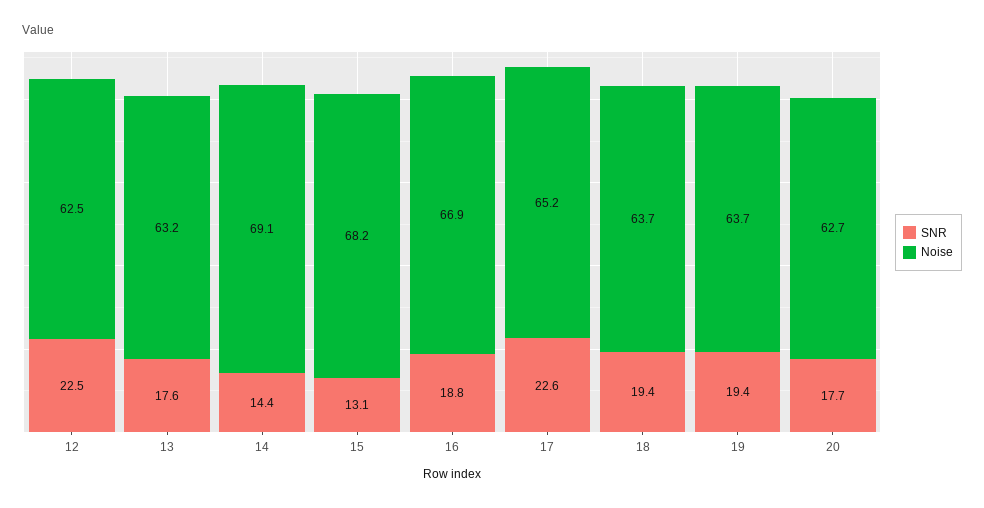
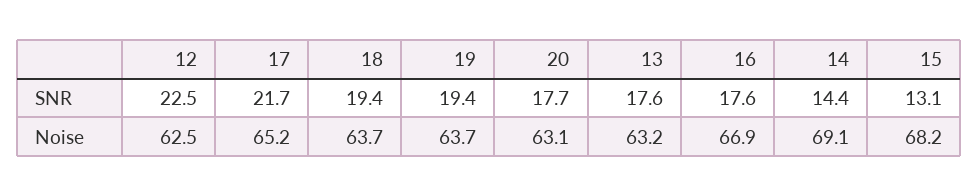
  {
    "SNR": {
      "12": 22.5,
      "13": 17.6,
      "14": 14.4,
      "15": 13.1,
-     "16": 18.8,
+     "16": 17.6,
-     "17": 22.6,
+     "17": 21.7,
      "18": 19.4,
      "19": 19.4,
      "20": 17.7
    },
    "Noise": {
      "12": 62.5,
      "13": 63.2,
      "14": 69.1,
      "15": 68.2,
      "16": 66.9,
      "17": 65.2,
      "18": 63.7,
      "19": 63.7,
-     "20": 62.7
+     "20": 63.1
    }
  }

